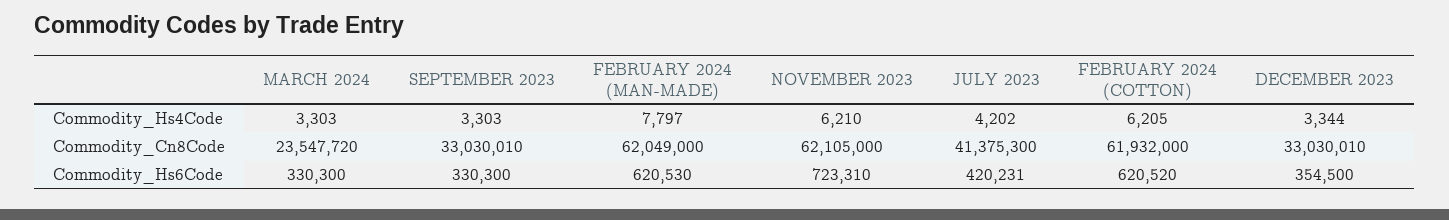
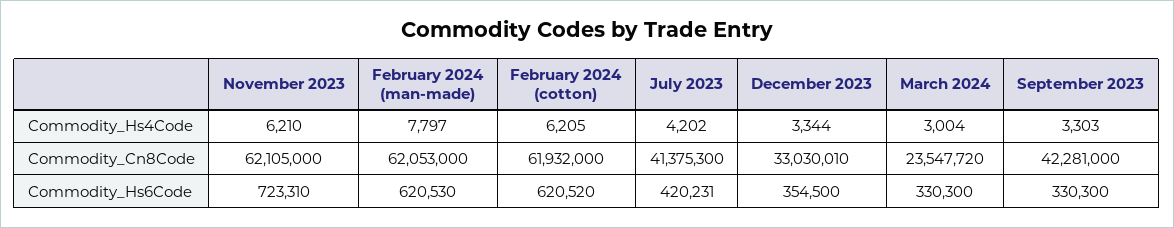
  {
    "MARCH 2024": {
-     "Commodity_Hs4Code": 3303,
+     "Commodity_Hs4Code": 3004,
      "Commodity_Cn8Code": 23547720,
      "Commodity_Hs6Code": 330300
    },
    "SEPTEMBER 2023": {
      "Commodity_Hs4Code": 3303,
-     "Commodity_Cn8Code": 33030010,
+     "Commodity_Cn8Code": 42281000,
      "Commodity_Hs6Code": 330300
    },
    "FEBRUARY 2024 (MAN-MADE)": {
      "Commodity_Hs4Code": 7797,
-     "Commodity_Cn8Code": 62049000,
+     "Commodity_Cn8Code": 62053000,
      "Commodity_Hs6Code": 620530
    },
    "NOVEMBER 2023": {
      "Commodity_Hs4Code": 6210,
      "Commodity_Cn8Code": 62105000,
      "Commodity_Hs6Code": 723310
    },
    "JULY 2023": {
      "Commodity_Hs4Code": 4202,
      "Commodity_Cn8Code": 41375300,
      "Commodity_Hs6Code": 420231
    },
    "FEBRUARY 2024 (COTTON)": {
      "Commodity_Hs4Code": 6205,
      "Commodity_Cn8Code": 61932000,
      "Commodity_Hs6Code": 620520
    },
    "DECEMBER 2023": {
      "Commodity_Hs4Code": 3344,
      "Commodity_Cn8Code": 33030010,
      "Commodity_Hs6Code": 354500
    }
  }

